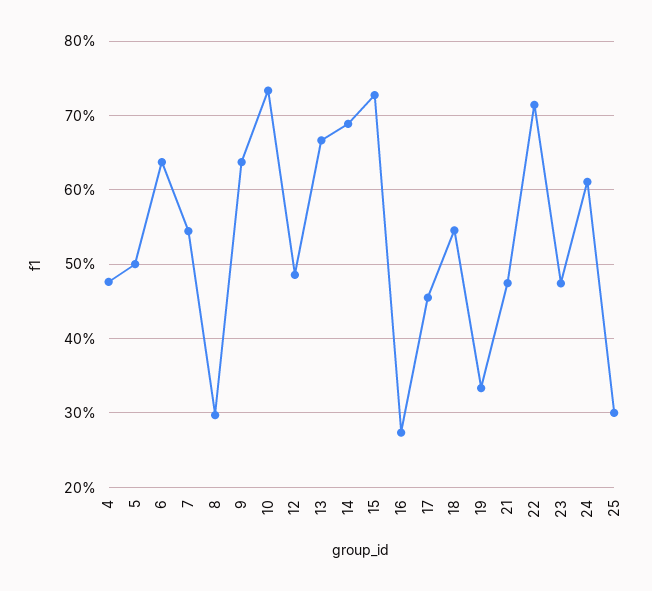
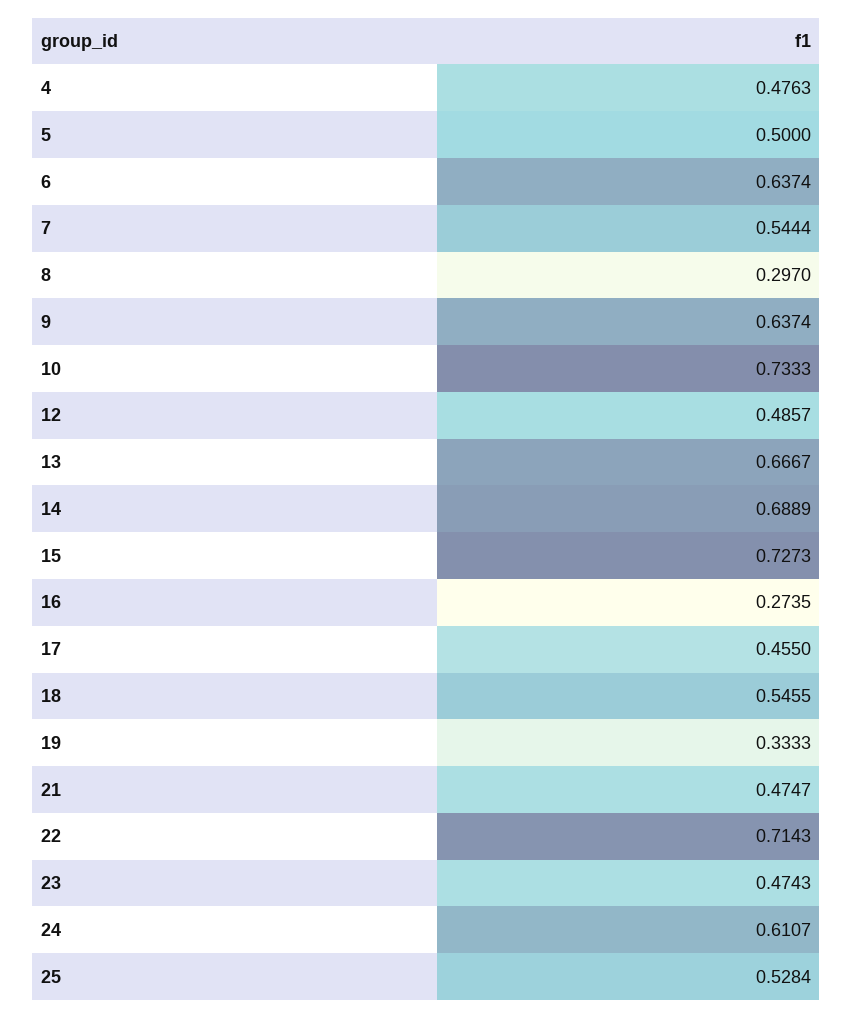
  {
    "4": 0.4763,
    "5": 0.5,
    "6": 0.6374,
    "7": 0.5444,
    "8": 0.297,
    "9": 0.6374,
    "10": 0.7333,
    "12": 0.4857,
    "13": 0.6667,
    "14": 0.6889,
    "15": 0.7273,
    "16": 0.2735,
    "17": 0.455,
    "18": 0.5455,
    "19": 0.3333,
    "21": 0.4747,
    "22": 0.7143,
    "23": 0.4743,
    "24": 0.6107,
-   "25": 0.3
+   "25": 0.5284
  }

